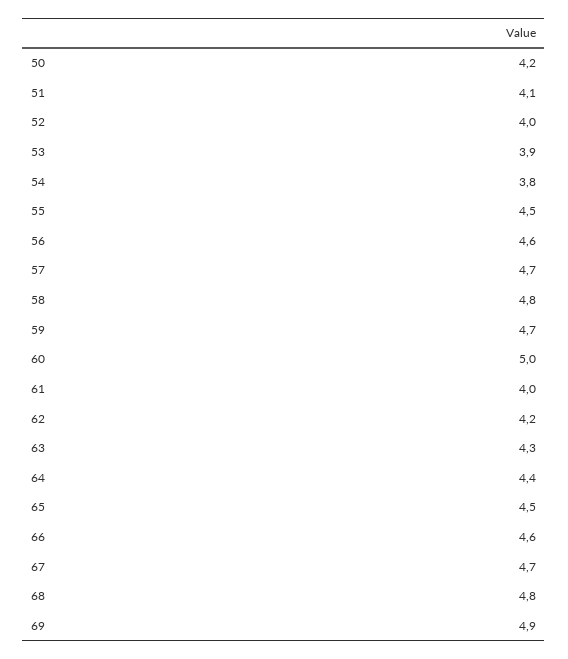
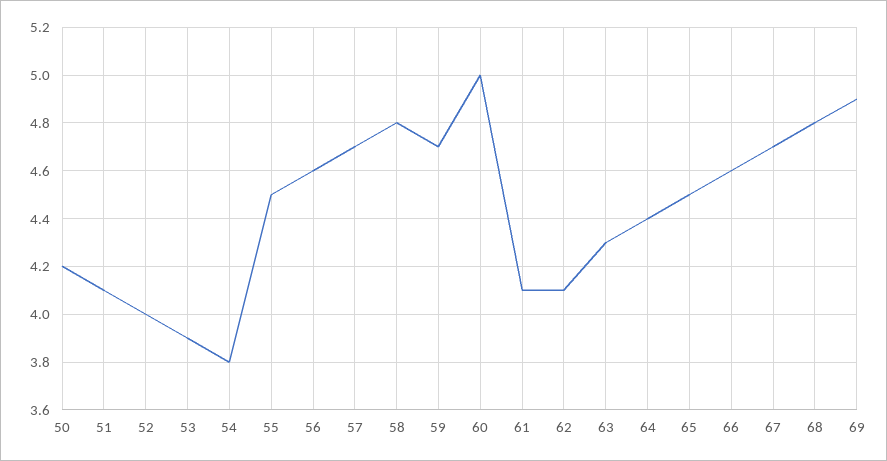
  {
    "50": 4.2,
    "51": 4.1,
    "52": 4,
    "53": 3.9,
    "54": 3.8,
    "55": 4.5,
    "56": 4.6,
    "57": 4.7,
    "58": 4.8,
    "59": 4.7,
    "60": 5,
-   "61": 4,
+   "61": 4.1,
-   "62": 4.2,
+   "62": 4.1,
    "63": 4.3,
    "64": 4.4,
    "65": 4.5,
    "66": 4.6,
    "67": 4.7,
    "68": 4.8,
    "69": 4.9
  }

